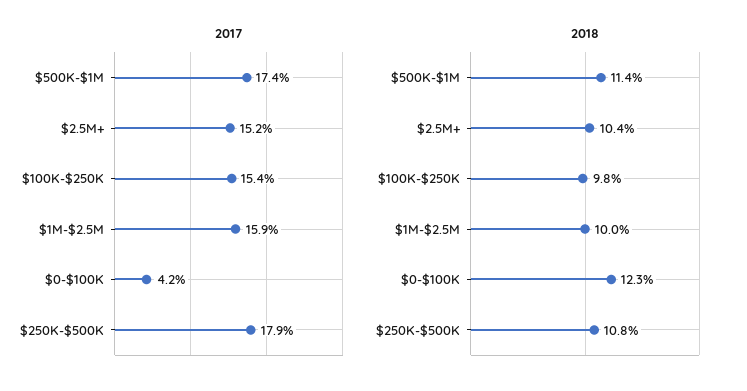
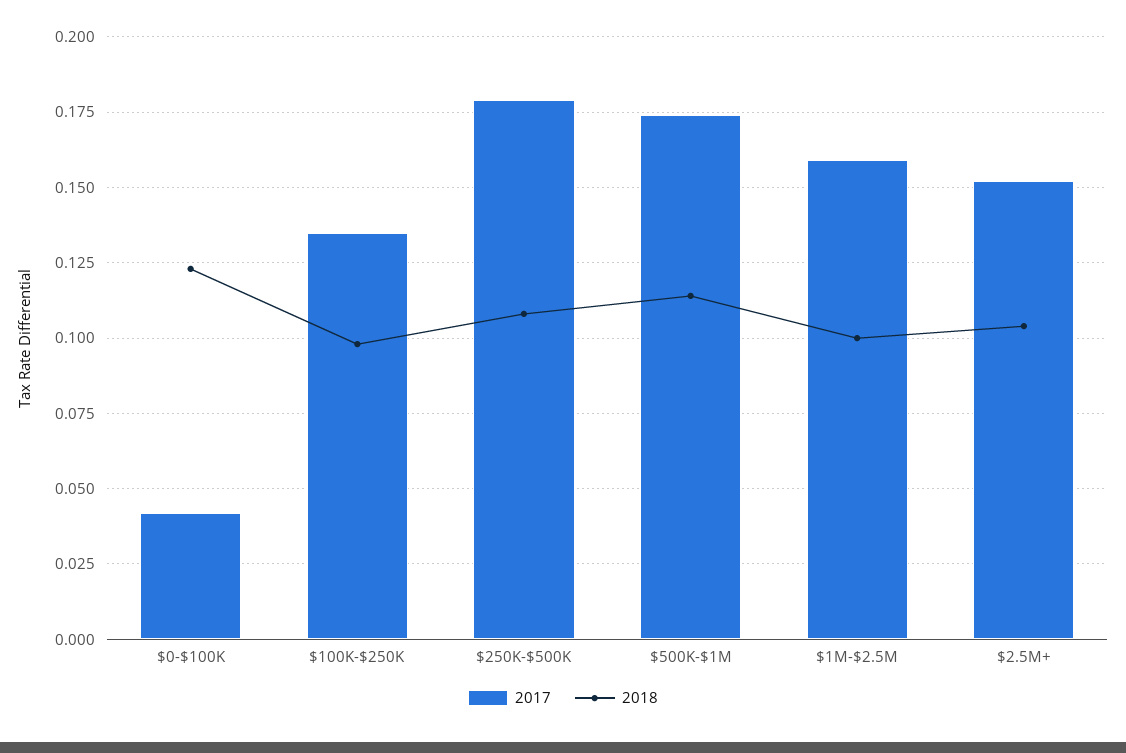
  {
    "2017": {
      "$500K-$1M": 0.174,
      "$2.5M+": 0.152,
-     "$100K-$250K": 0.154,
+     "$100K-$250K": 0.135,
      "$1M-$2.5M": 0.159,
      "$0-$100K": 0.042,
      "$250K-$500K": 0.179
    },
    "2018": {
      "$500K-$1M": 0.114,
      "$2.5M+": 0.104,
      "$100K-$250K": 0.098,
      "$1M-$2.5M": 0.1,
      "$0-$100K": 0.123,
      "$250K-$500K": 0.108
    }
  }

